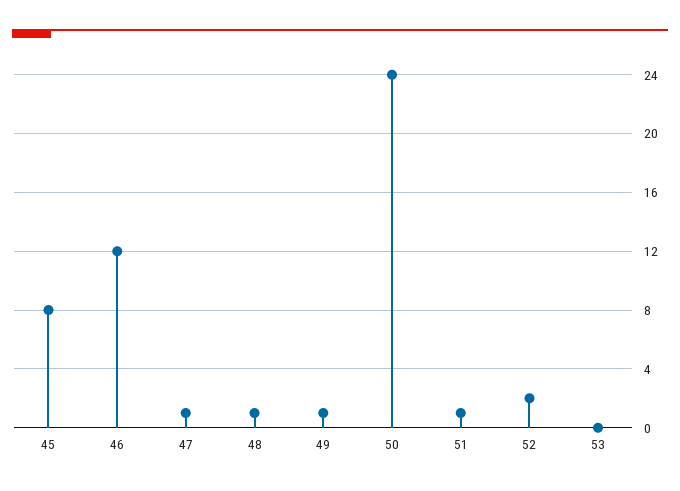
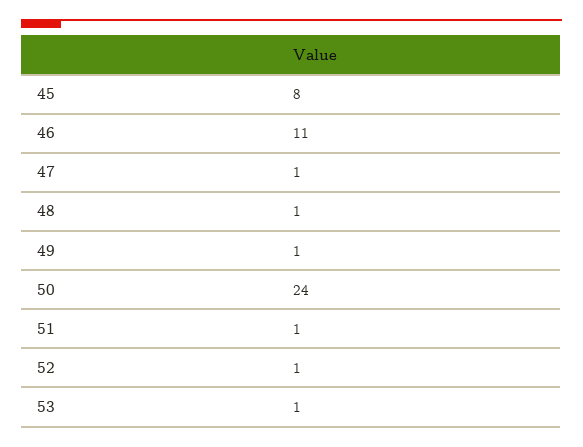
  {
    "45": 8,
-   "46": 12,
+   "46": 11,
    "47": 1,
    "48": 1,
    "49": 1,
    "50": 24,
    "51": 1,
-   "52": 2,
+   "52": 1,
-   "53": 0
+   "53": 1
  }

